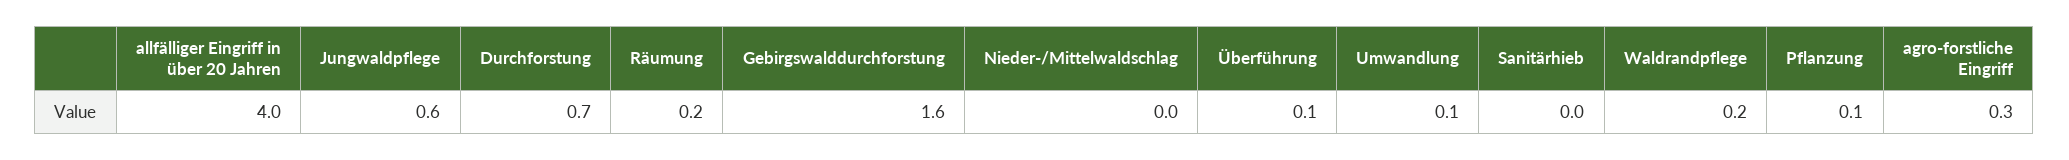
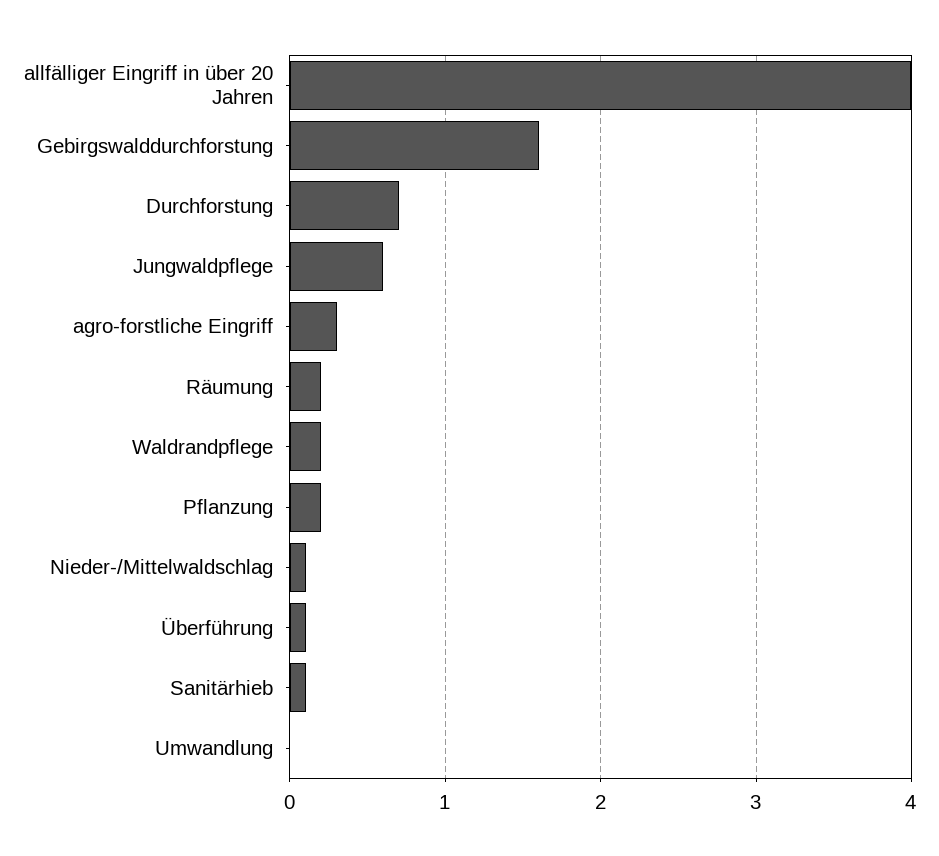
  {
    "allfälliger Eingriff in über 20 Jahren": 4,
    "Jungwaldpflege": 0.6,
    "Durchforstung": 0.7,
    "Räumung": 0.2,
    "Gebirgswalddurchforstung": 1.6,
-   "Nieder-/Mittelwaldschlag": 0,
+   "Nieder-/Mittelwaldschlag": 0.1,
    "Überführung": 0.1,
-   "Umwandlung": 0.1,
+   "Umwandlung": 0,
-   "Sanitärhieb": 0,
+   "Sanitärhieb": 0.1,
    "Waldrandpflege": 0.2,
-   "Pflanzung": 0.1,
+   "Pflanzung": 0.2,
    "agro-forstliche Eingriff": 0.3
  }

